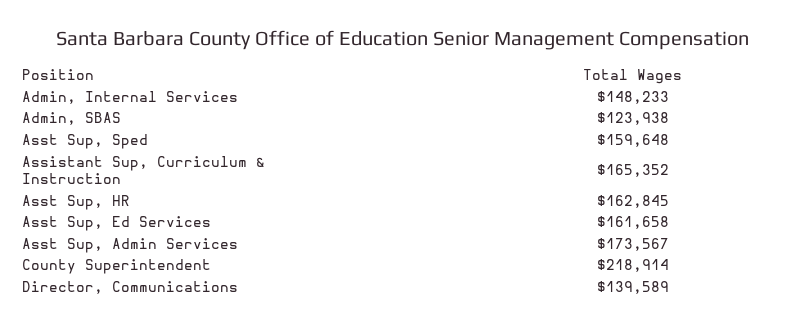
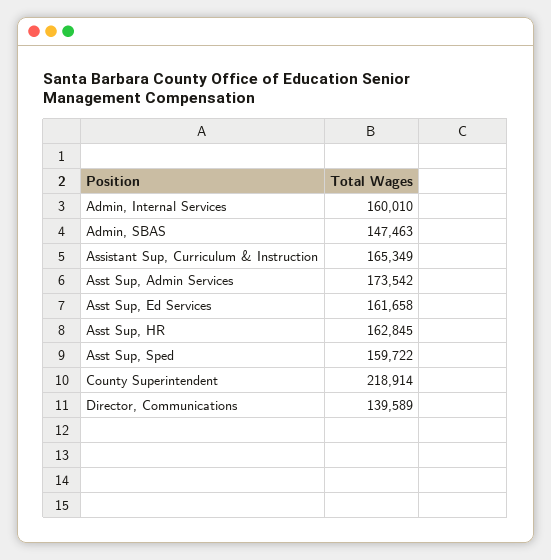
  {
-   "Admin, Internal Services": 148233,
+   "Admin, Internal Services": 160010,
-   "Admin, SBAS": 123938,
+   "Admin, SBAS": 147463,
-   "Asst Sup, Sped": 159648,
+   "Asst Sup, Sped": 159722,
-   "Assistant Sup, Curriculum & Instruction": 165352,
+   "Assistant Sup, Curriculum & Instruction": 165349,
    "Asst Sup, HR": 162845,
    "Asst Sup, Ed Services": 161658,
-   "Asst Sup, Admin Services": 173567,
+   "Asst Sup, Admin Services": 173542,
    "County Superintendent": 218914,
    "Director, Communications": 139589
  }

